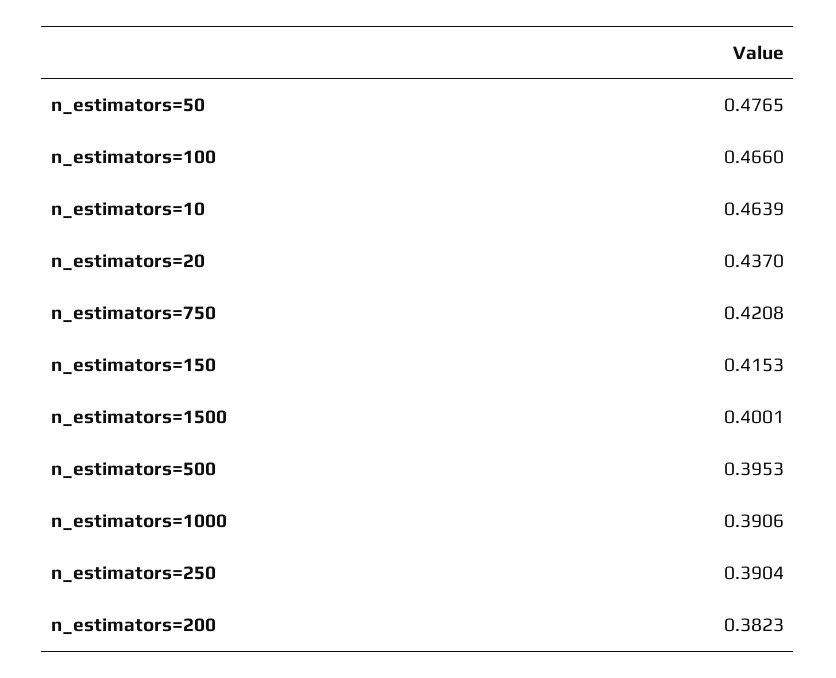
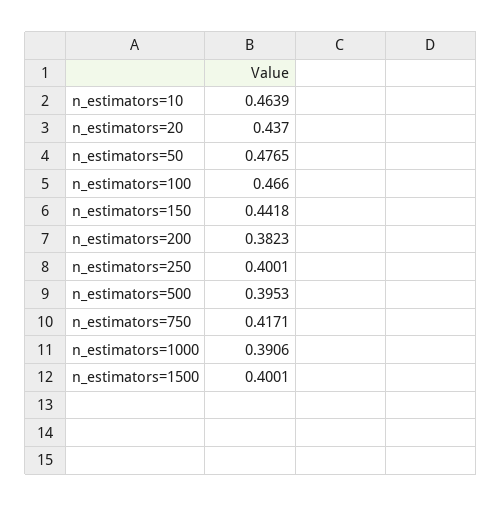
  {
    "n_estimators=50": 0.4765,
    "n_estimators=100": 0.466,
    "n_estimators=10": 0.4639,
    "n_estimators=20": 0.437,
-   "n_estimators=750": 0.4208,
+   "n_estimators=750": 0.4171,
-   "n_estimators=150": 0.4153,
+   "n_estimators=150": 0.4418,
    "n_estimators=1500": 0.4001,
    "n_estimators=500": 0.3953,
    "n_estimators=1000": 0.3906,
-   "n_estimators=250": 0.3904,
+   "n_estimators=250": 0.4001,
    "n_estimators=200": 0.3823
  }

